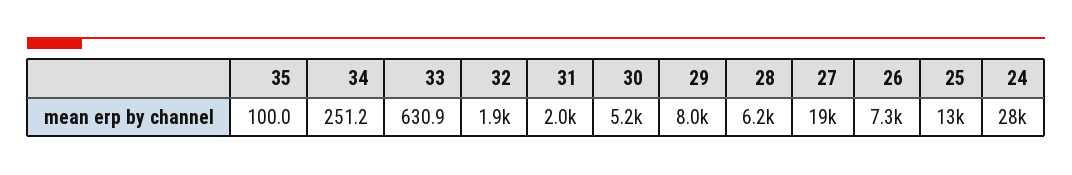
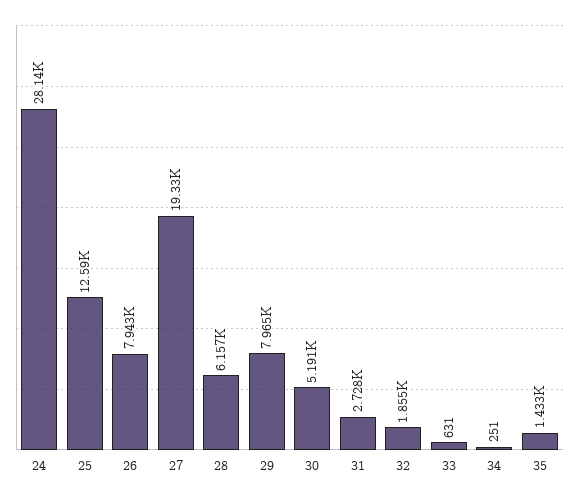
  {
-   "35": 100,
+   "35": 1433,
    "34": 251.2,
    "33": 630.9,
    "32": 1855,
-   "31": 2000,
+   "31": 2728,
    "30": 5191,
    "29": 7965,
    "28": 6157,
    "27": 19330,
-   "26": 7300,
+   "26": 7943,
    "25": 12590,
    "24": 28140
  }

